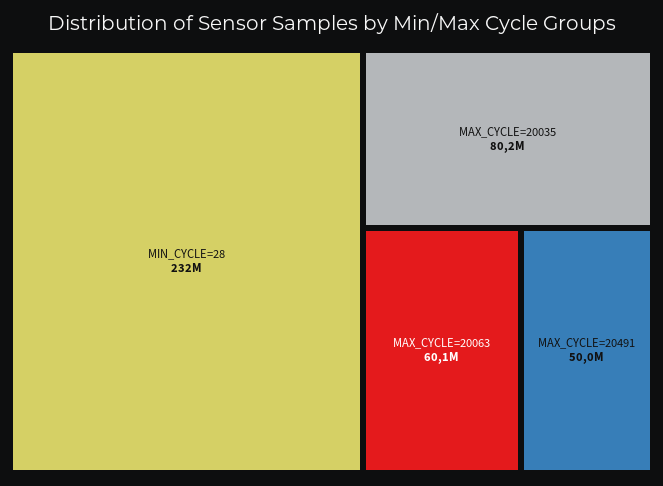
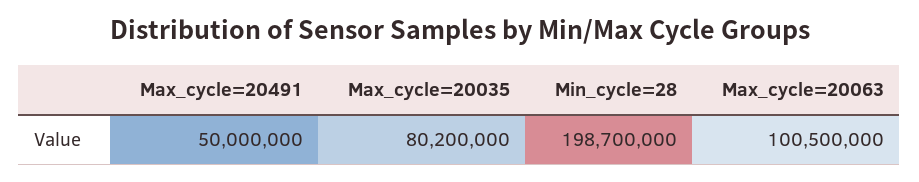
  {
-   "MIN_CYCLE=28": 232000000,
+   "MIN_CYCLE=28": 198700000,
    "MAX_CYCLE=20035": 80200000,
-   "MAX_CYCLE=20063": 60100000,
+   "MAX_CYCLE=20063": 100500000,
    "MAX_CYCLE=20491": 50000000
  }

